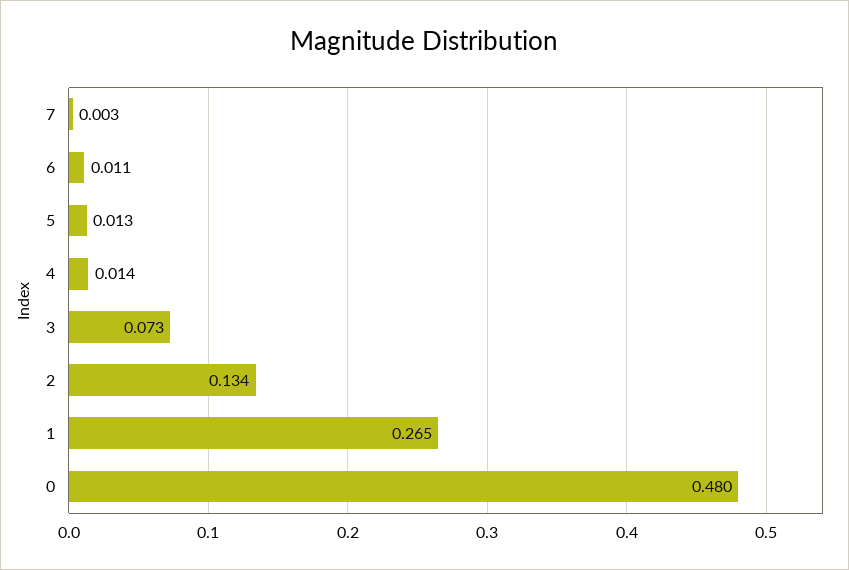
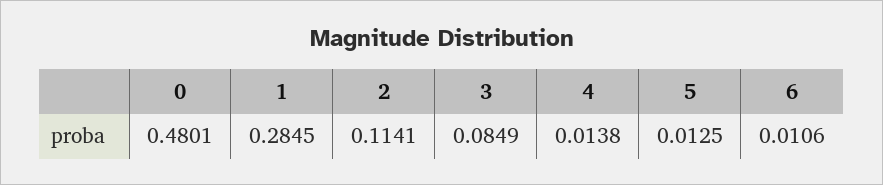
  {
-   "7": 0.003,
    "6": 0.0106,
    "5": 0.0125,
    "4": 0.0138,
-   "3": 0.073,
+   "3": 0.0849,
-   "2": 0.134,
+   "2": 0.1141,
-   "1": 0.265,
+   "1": 0.2845,
    "0": 0.4801
  }

